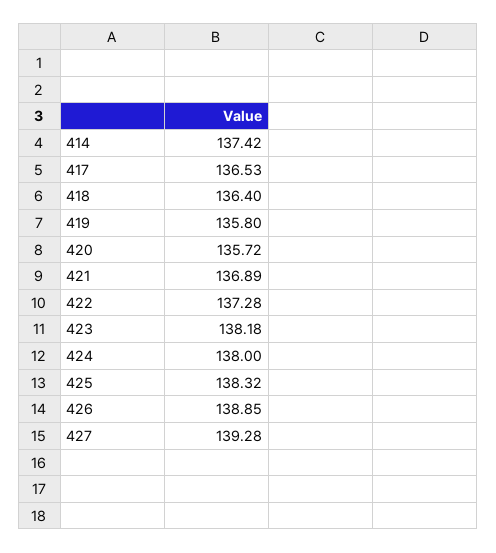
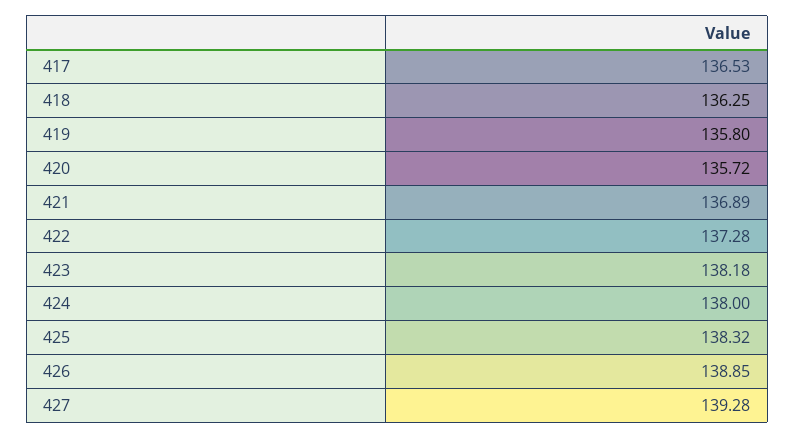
  {
-   "414": 137.42,
    "417": 136.53,
-   "418": 136.4,
+   "418": 136.25,
    "419": 135.8,
    "420": 135.72,
    "421": 136.89,
    "422": 137.28,
    "423": 138.18,
    "424": 138,
    "425": 138.32,
    "426": 138.85,
    "427": 139.28
  }

